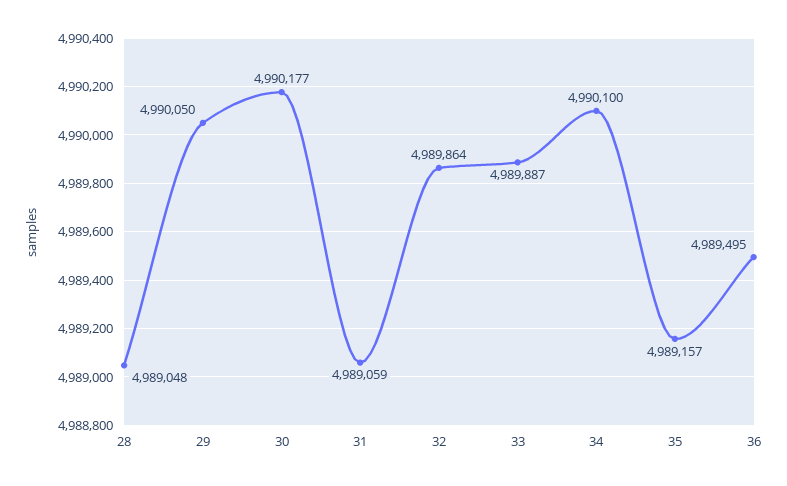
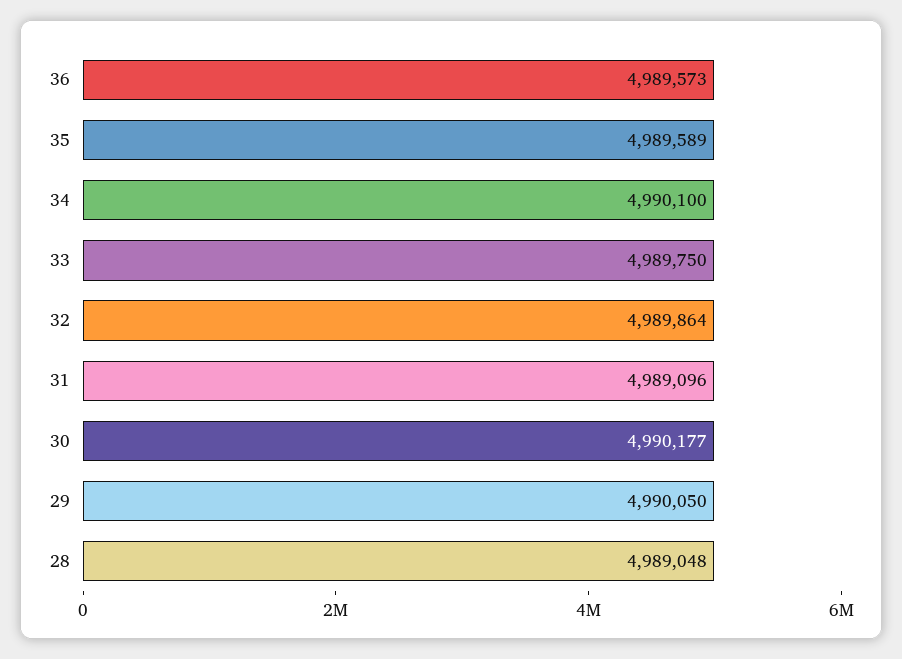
  {
    "28": 4989048,
    "29": 4990050,
    "30": 4990177,
-   "31": 4989059,
+   "31": 4989096,
    "32": 4989864,
-   "33": 4989887,
+   "33": 4989750,
    "34": 4990100,
-   "35": 4989157,
+   "35": 4989589,
-   "36": 4989495
+   "36": 4989573
  }

